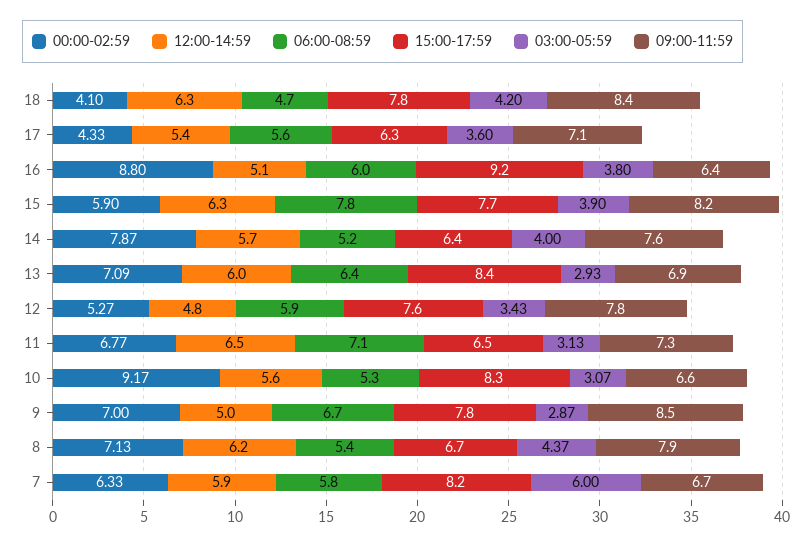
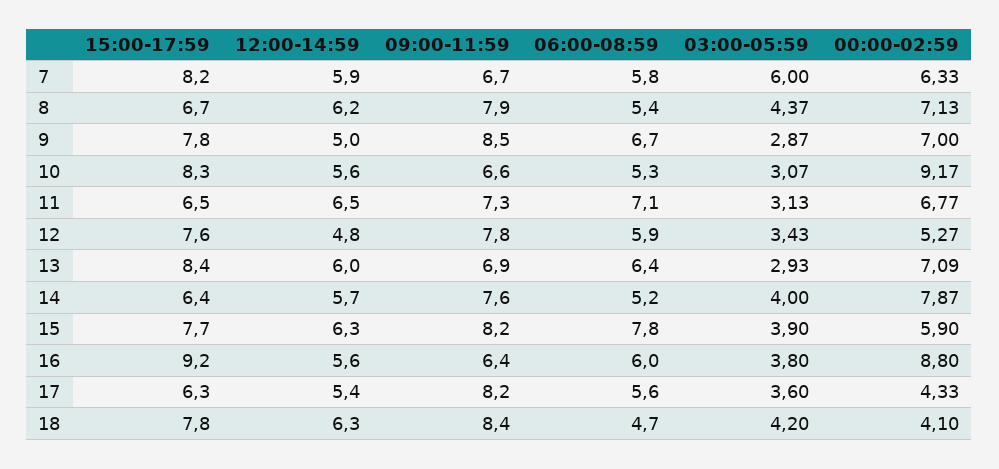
  {
    "00:00-02:59": {
      "18": 4.1,
      "17": 4.33,
      "16": 8.8,
      "15": 5.9,
      "14": 7.87,
      "13": 7.09,
      "12": 5.27,
      "11": 6.77,
      "10": 9.17,
      "9": 7,
      "8": 7.13,
      "7": 6.33
    },
    "12:00-14:59": {
      "18": 6.3,
      "17": 5.4,
-     "16": 5.1,
+     "16": 5.6,
      "15": 6.3,
      "14": 5.7,
      "13": 6,
      "12": 4.8,
      "11": 6.5,
      "10": 5.6,
      "9": 5,
      "8": 6.2,
      "7": 5.9
    },
    "06:00-08:59": {
      "18": 4.7,
      "17": 5.6,
      "16": 6,
      "15": 7.8,
      "14": 5.2,
      "13": 6.4,
      "12": 5.9,
      "11": 7.1,
      "10": 5.3,
      "9": 6.7,
      "8": 5.4,
      "7": 5.8
    },
    "15:00-17:59": {
      "18": 7.8,
      "17": 6.3,
      "16": 9.2,
      "15": 7.7,
      "14": 6.4,
      "13": 8.4,
      "12": 7.6,
      "11": 6.5,
      "10": 8.3,
      "9": 7.8,
      "8": 6.7,
      "7": 8.2
    },
    "03:00-05:59": {
      "18": 4.2,
      "17": 3.6,
      "16": 3.8,
      "15": 3.9,
      "14": 4,
      "13": 2.93,
      "12": 3.43,
      "11": 3.13,
      "10": 3.07,
      "9": 2.87,
      "8": 4.37,
      "7": 6
    },
    "09:00-11:59": {
      "18": 8.4,
-     "17": 7.1,
+     "17": 8.2,
      "16": 6.4,
      "15": 8.2,
      "14": 7.6,
      "13": 6.9,
      "12": 7.8,
      "11": 7.3,
      "10": 6.6,
      "9": 8.5,
      "8": 7.9,
      "7": 6.7
    }
  }

